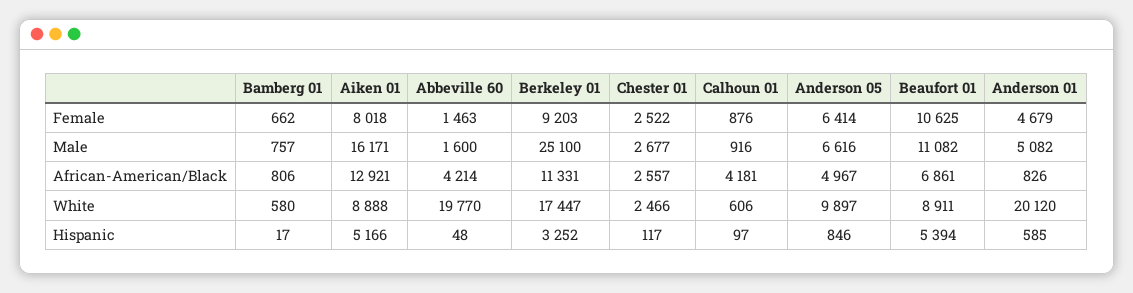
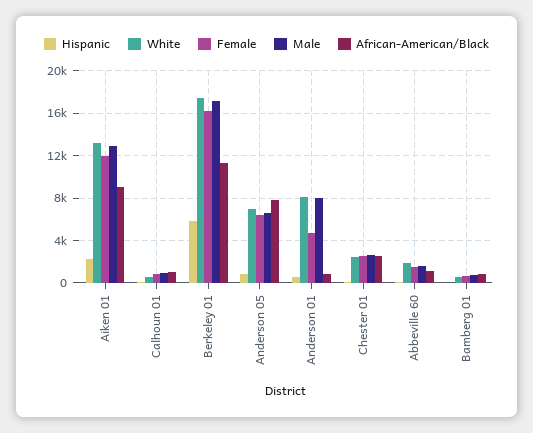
  {
    "Female": {
      "Bamberg 01": 662,
-     "Aiken 01": 8018,
+     "Aiken 01": 12000,
      "Abbeville 60": 1463,
-     "Berkeley 01": 9203,
+     "Berkeley 01": 16000,
      "Chester 01": 2522,
      "Calhoun 01": 876,
      "Anderson 05": 6414,
-     "Beaufort 01": 10625,
      "Anderson 01": 4679
    },
    "Male": {
      "Bamberg 01": 757,
-     "Aiken 01": 16171,
+     "Aiken 01": 13000,
      "Abbeville 60": 1600,
-     "Berkeley 01": 25100,
+     "Berkeley 01": 17000,
      "Chester 01": 2677,
      "Calhoun 01": 916,
      "Anderson 05": 6616,
-     "Beaufort 01": 11082,
-     "Anderson 01": 5082
+     "Anderson 01": 8000
    },
    "African-American/Black": {
      "Bamberg 01": 806,
-     "Aiken 01": 12921,
+     "Aiken 01": 9000,
-     "Abbeville 60": 4214,
+     "Abbeville 60": 1000,
      "Berkeley 01": 11331,
      "Chester 01": 2557,
-     "Calhoun 01": 4181,
+     "Calhoun 01": 1000,
-     "Anderson 05": 4967,
+     "Anderson 05": 8000,
-     "Beaufort 01": 6861,
      "Anderson 01": 826
    },
    "White": {
      "Bamberg 01": 580,
-     "Aiken 01": 8888,
+     "Aiken 01": 13000,
-     "Abbeville 60": 19770,
+     "Abbeville 60": 2000,
      "Berkeley 01": 17447,
      "Chester 01": 2466,
      "Calhoun 01": 606,
-     "Anderson 05": 9897,
+     "Anderson 05": 7000,
-     "Beaufort 01": 8911,
-     "Anderson 01": 20120
+     "Anderson 01": 8000
    },
    "Hispanic": {
      "Bamberg 01": 17,
-     "Aiken 01": 5166,
+     "Aiken 01": 2000,
      "Abbeville 60": 48,
-     "Berkeley 01": 3252,
+     "Berkeley 01": 6000,
      "Chester 01": 117,
      "Calhoun 01": 97,
      "Anderson 05": 846,
-     "Beaufort 01": 5394,
      "Anderson 01": 585
    }
  }

